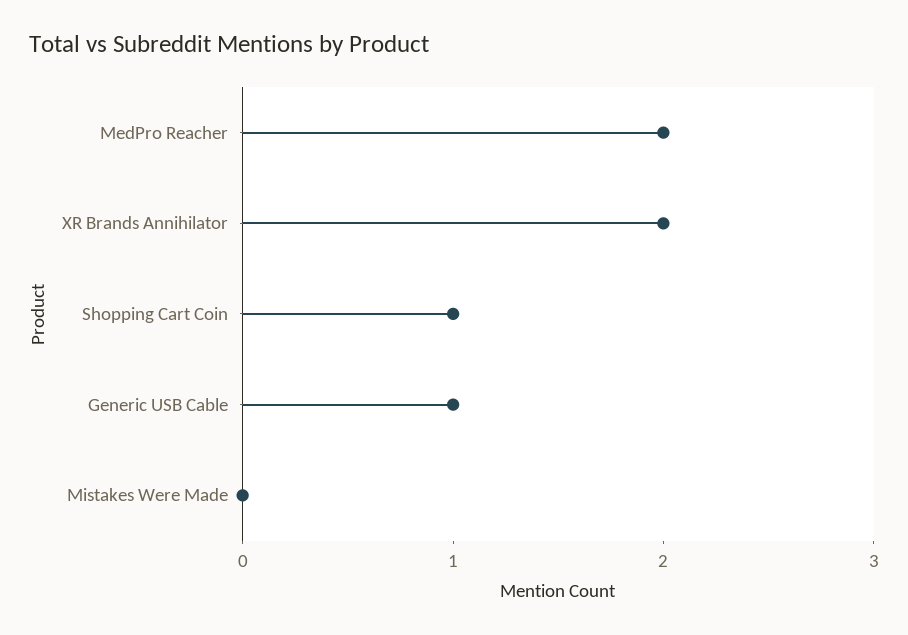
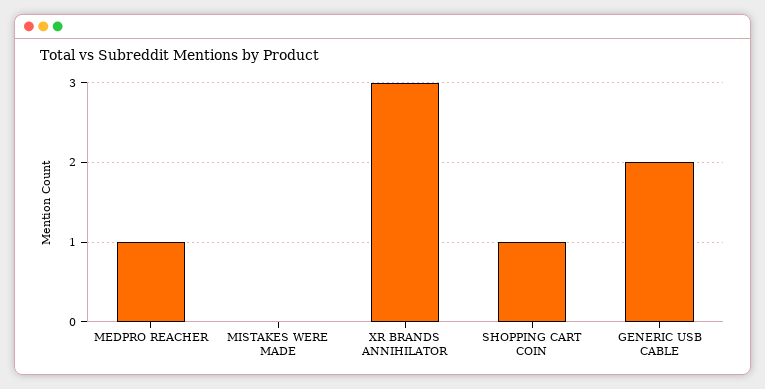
  {
-   "MedPro Reacher": 2,
+   "MedPro Reacher": 1,
-   "XR Brands Annihilator": 2,
+   "XR Brands Annihilator": 3,
    "Shopping Cart Coin": 1,
-   "Generic USB Cable": 1,
+   "Generic USB Cable": 2,
    "Mistakes Were Made": 0
  }

